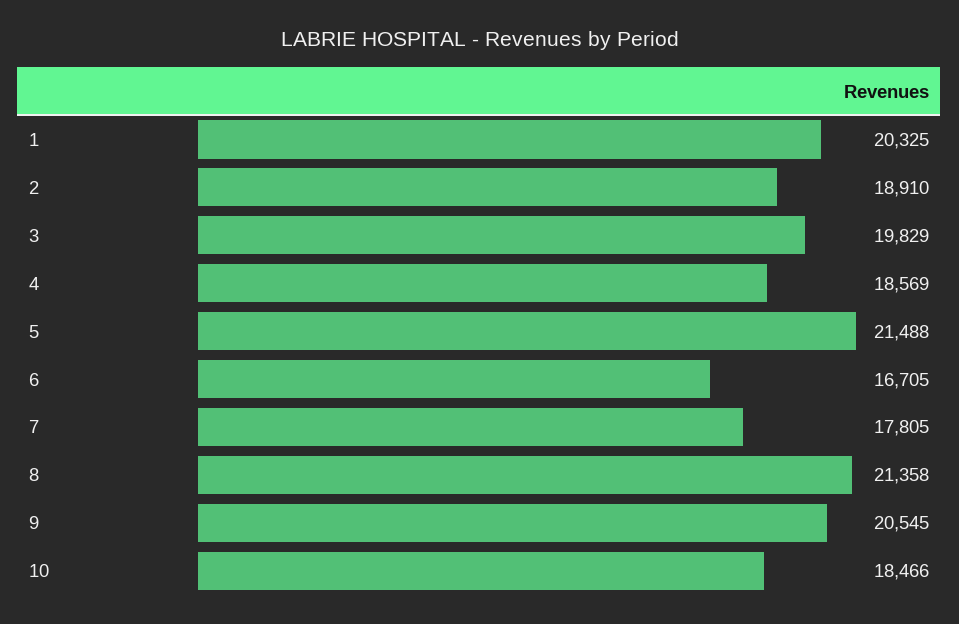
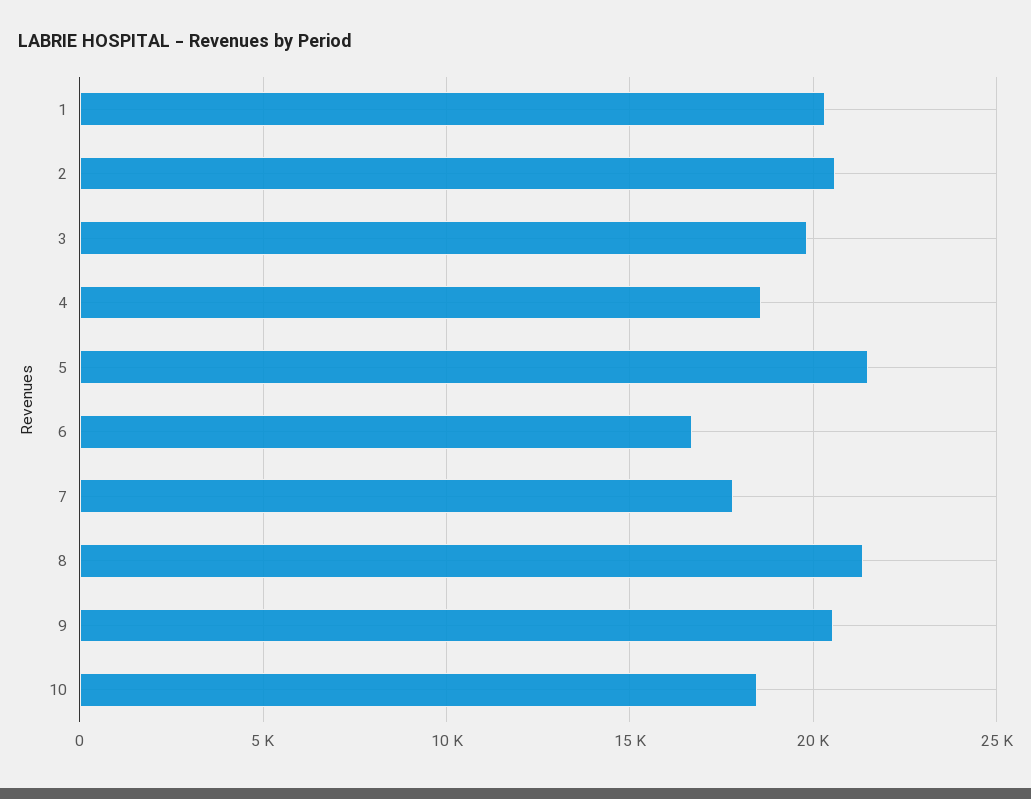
  {
    "1": 20325,
-   "2": 18910,
+   "2": 20500,
    "3": 19829,
    "4": 18569,
    "5": 21488,
    "6": 16705,
    "7": 17805,
    "8": 21358,
    "9": 20545,
    "10": 18466
  }

